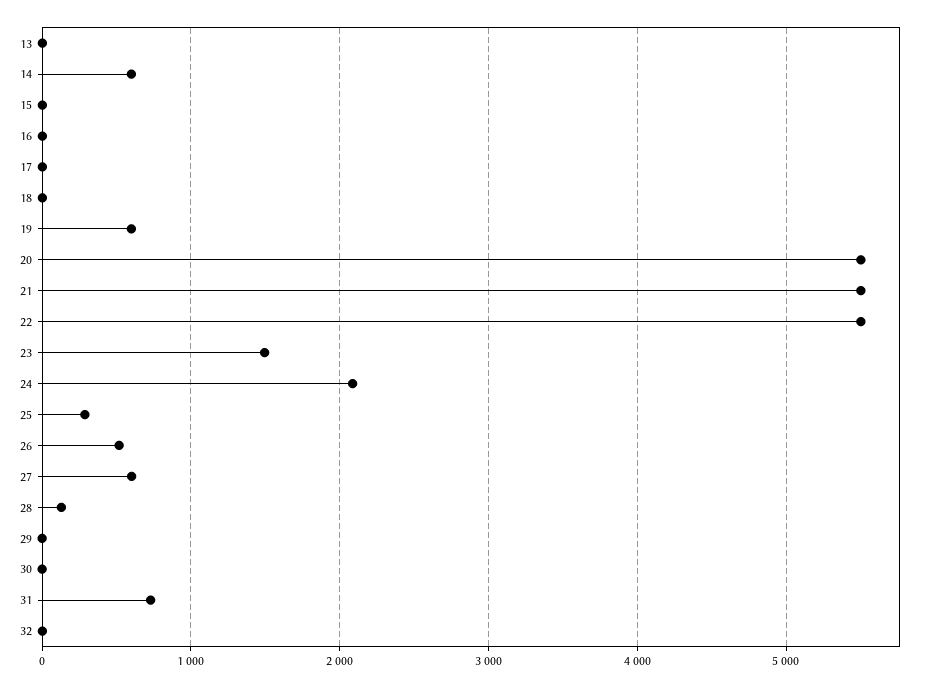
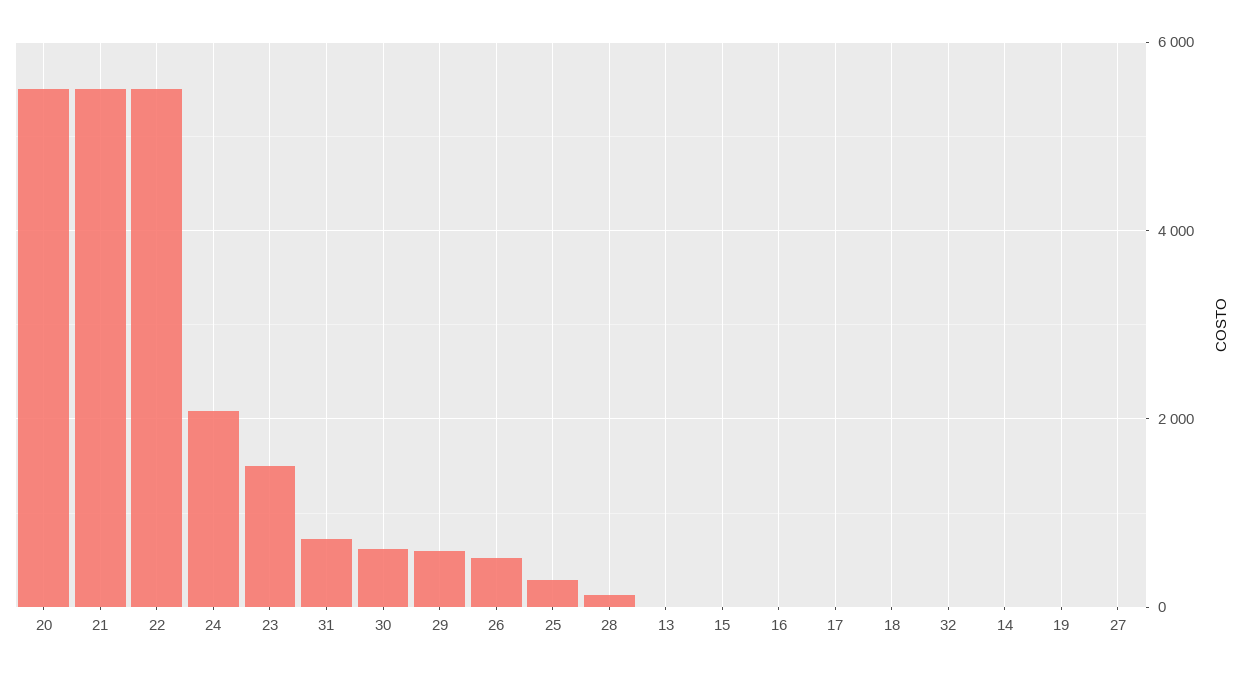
  {
    "13": 0,
-   "14": 600,
+   "14": 0,
    "15": 0,
    "16": 0,
    "17": 0,
    "18": 0,
-   "19": 600,
+   "19": 0,
    "20": 5500,
    "21": 5500,
    "22": 5500,
    "23": 1500,
    "24": 2100,
    "25": 300,
    "26": 500,
-   "27": 600,
+   "27": 0,
    "28": 100,
-   "29": 0,
+   "29": 600,
-   "30": 0,
+   "30": 600,
    "31": 700,
    "32": 0
  }

